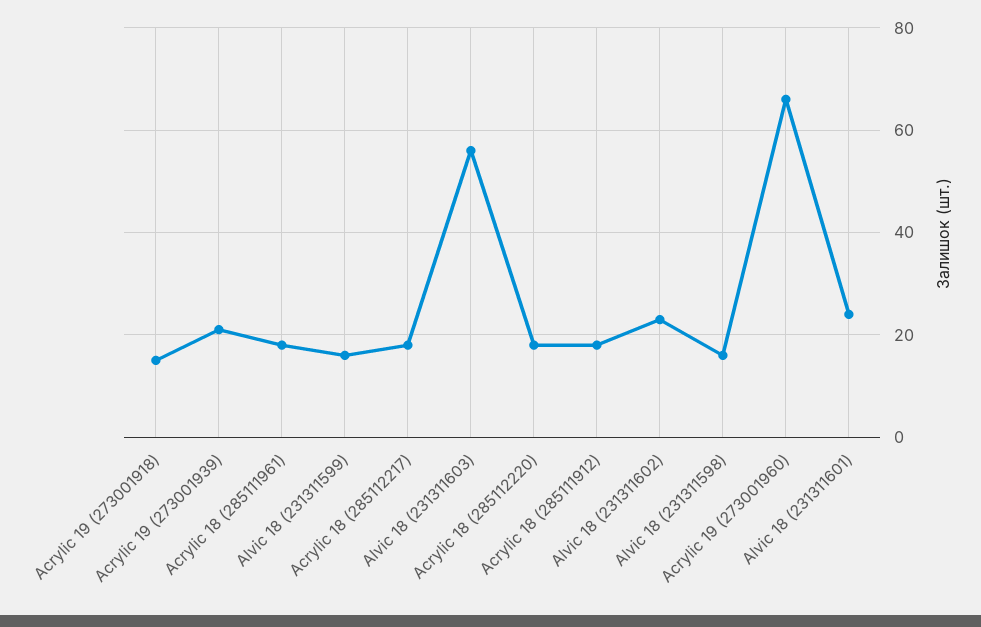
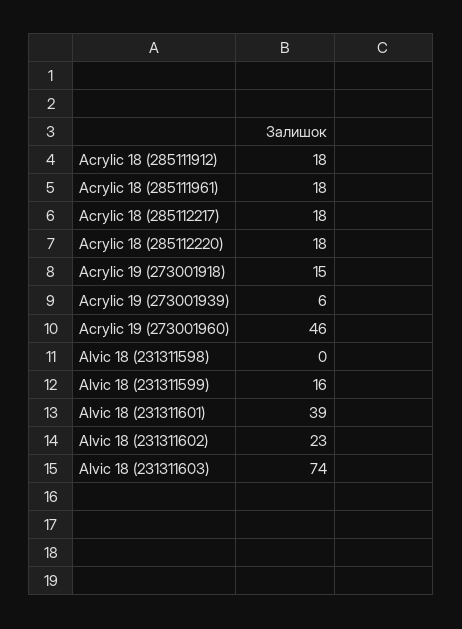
  {
    "Acrylic 19 (273001918)": 15,
-   "Acrylic 19 (273001939)": 20,
+   "Acrylic 19 (273001939)": 6,
    "Acrylic 18 (285111961)": 18,
    "Alvic 18 (231311599)": 16,
    "Acrylic 18 (285112217)": 18,
-   "Alvic 18 (231311603)": 55,
+   "Alvic 18 (231311603)": 74,
    "Acrylic 18 (285112220)": 18,
    "Acrylic 18 (285111912)": 18,
    "Alvic 18 (231311602)": 23,
-   "Alvic 18 (231311598)": 15,
+   "Alvic 18 (231311598)": 0,
-   "Acrylic 19 (273001960)": 65,
+   "Acrylic 19 (273001960)": 46,
-   "Alvic 18 (231311601)": 25
+   "Alvic 18 (231311601)": 39
  }

